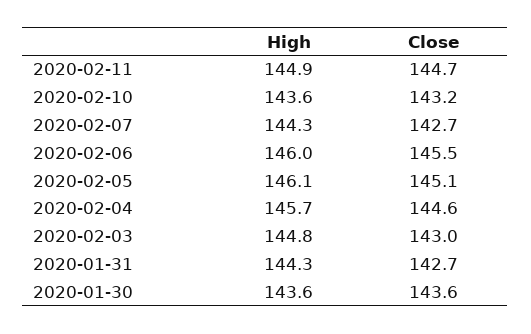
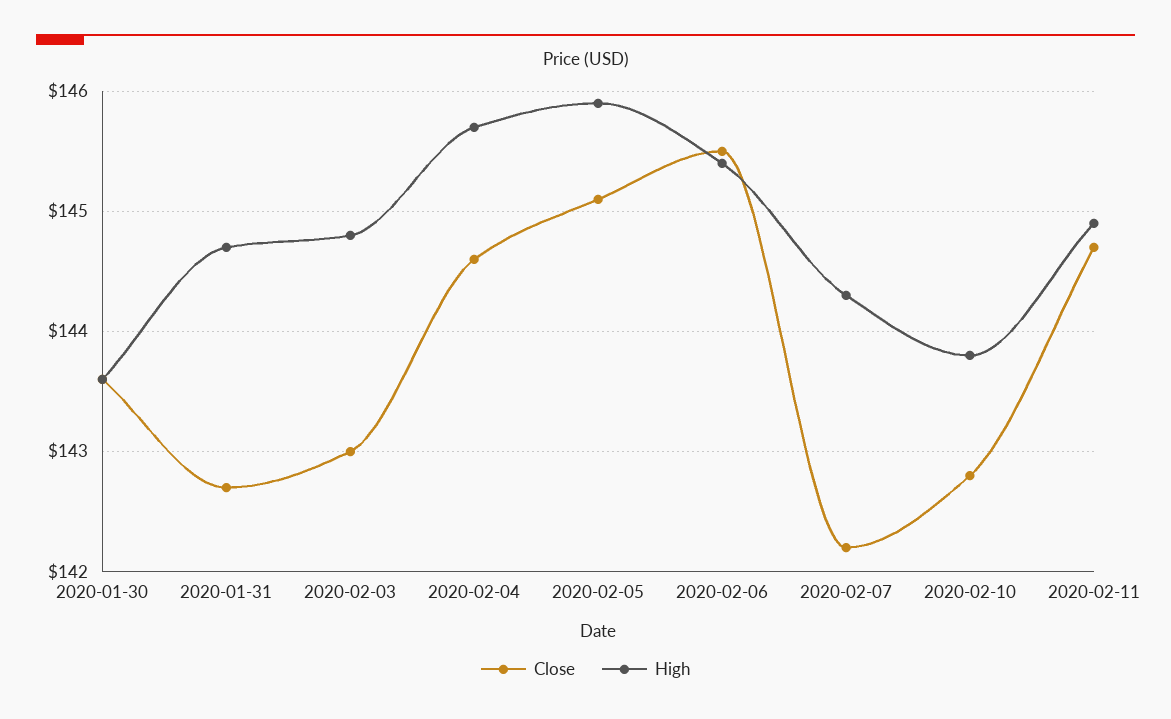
  {
    "High": {
      "2020-02-11": 144.9,
-     "2020-02-10": 143.6,
+     "2020-02-10": 143.8,
      "2020-02-07": 144.3,
-     "2020-02-06": 146,
+     "2020-02-06": 145.4,
-     "2020-02-05": 146.1,
+     "2020-02-05": 145.9,
      "2020-02-04": 145.7,
      "2020-02-03": 144.8,
-     "2020-01-31": 144.3,
+     "2020-01-31": 144.7,
      "2020-01-30": 143.6
    },
    "Close": {
      "2020-02-11": 144.7,
-     "2020-02-10": 143.2,
+     "2020-02-10": 142.8,
-     "2020-02-07": 142.7,
+     "2020-02-07": 142.2,
      "2020-02-06": 145.5,
      "2020-02-05": 145.1,
      "2020-02-04": 144.6,
      "2020-02-03": 143,
      "2020-01-31": 142.7,
      "2020-01-30": 143.6
    }
  }

